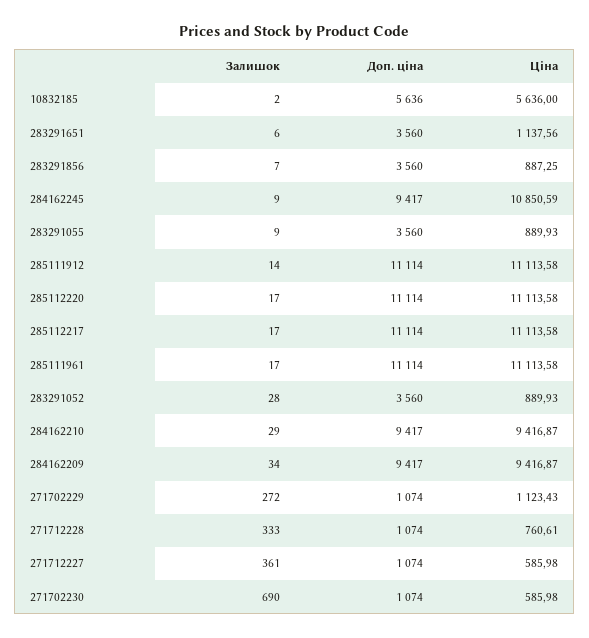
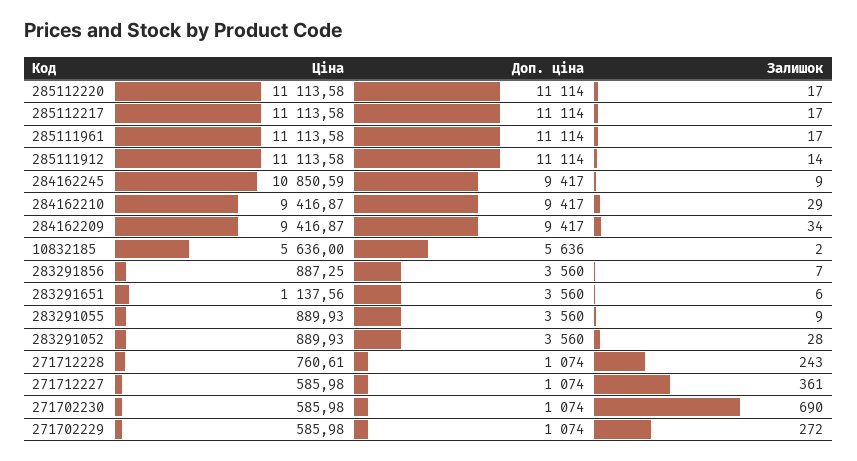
  {
    "Залишок": {
      "10832185": 2,
      "283291651": 6,
      "283291856": 7,
      "284162245": 9,
      "283291055": 9,
      "285111912": 14,
      "285112220": 17,
      "285112217": 17,
      "285111961": 17,
      "283291052": 28,
      "284162210": 29,
      "284162209": 34,
      "271702229": 272,
-     "271712228": 333,
+     "271712228": 243,
      "271712227": 361,
      "271702230": 690
    },
    "Доп. ціна": {
      "10832185": 5636,
      "283291651": 3560,
      "283291856": 3560,
      "284162245": 9417,
      "283291055": 3560,
      "285111912": 11114,
      "285112220": 11114,
      "285112217": 11114,
      "285111961": 11114,
      "283291052": 3560,
      "284162210": 9417,
      "284162209": 9417,
      "271702229": 1074,
      "271712228": 1074,
      "271712227": 1074,
      "271702230": 1074
    },
    "Ціна": {
      "10832185": 5636,
      "283291651": 1137.56,
      "283291856": 887.25,
      "284162245": 10850.59,
      "283291055": 889.93,
      "285111912": 11113.58,
      "285112220": 11113.58,
      "285112217": 11113.58,
      "285111961": 11113.58,
      "283291052": 889.93,
      "284162210": 9416.87,
      "284162209": 9416.87,
-     "271702229": 1123.43,
+     "271702229": 585.98,
      "271712228": 760.61,
      "271712227": 585.98,
      "271702230": 585.98
    }
  }

